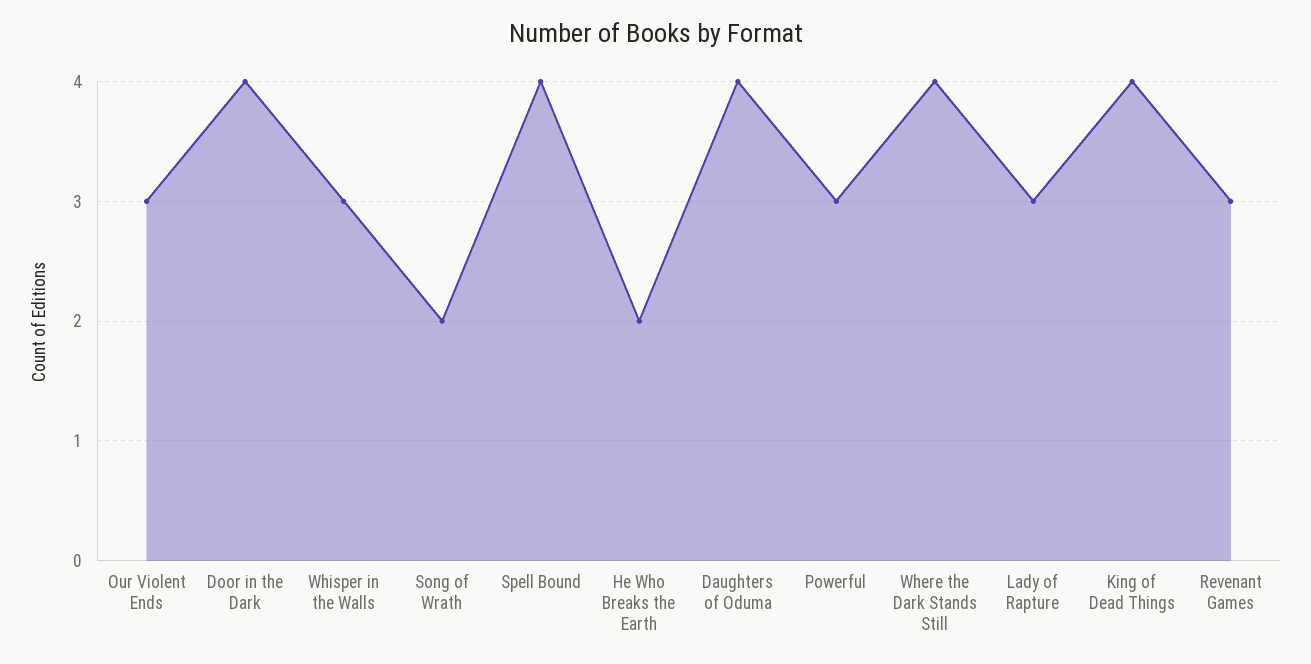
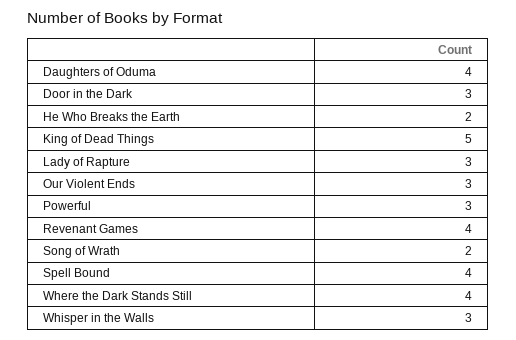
  {
    "Our Violent Ends": 3,
-   "Door in the Dark": 4,
+   "Door in the Dark": 3,
    "Whisper in the Walls": 3,
    "Song of Wrath": 2,
    "Spell Bound": 4,
    "He Who Breaks the Earth": 2,
    "Daughters of Oduma": 4,
    "Powerful": 3,
    "Where the Dark Stands Still": 4,
    "Lady of Rapture": 3,
-   "King of Dead Things": 4,
+   "King of Dead Things": 5,
-   "Revenant Games": 3
+   "Revenant Games": 4
  }

